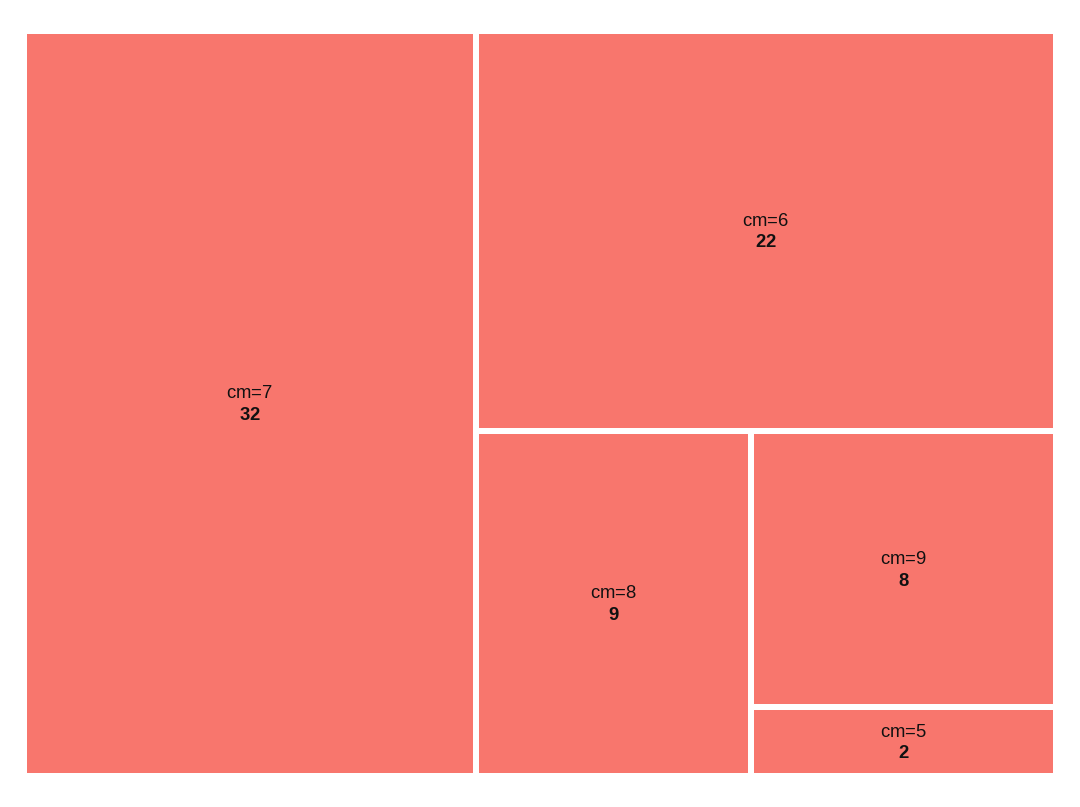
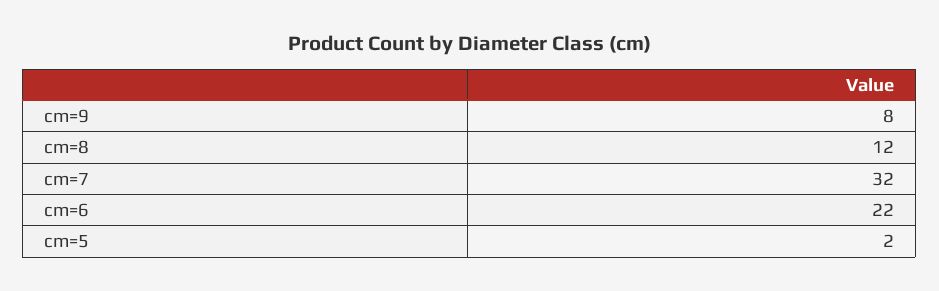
  {
    "cm=7": 32,
    "cm=6": 22,
-   "cm=8": 9,
+   "cm=8": 12,
    "cm=9": 8,
    "cm=5": 2
  }

